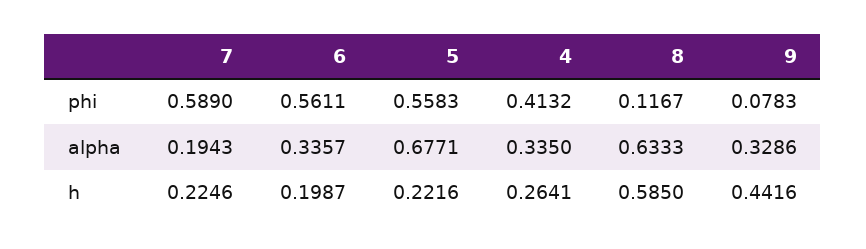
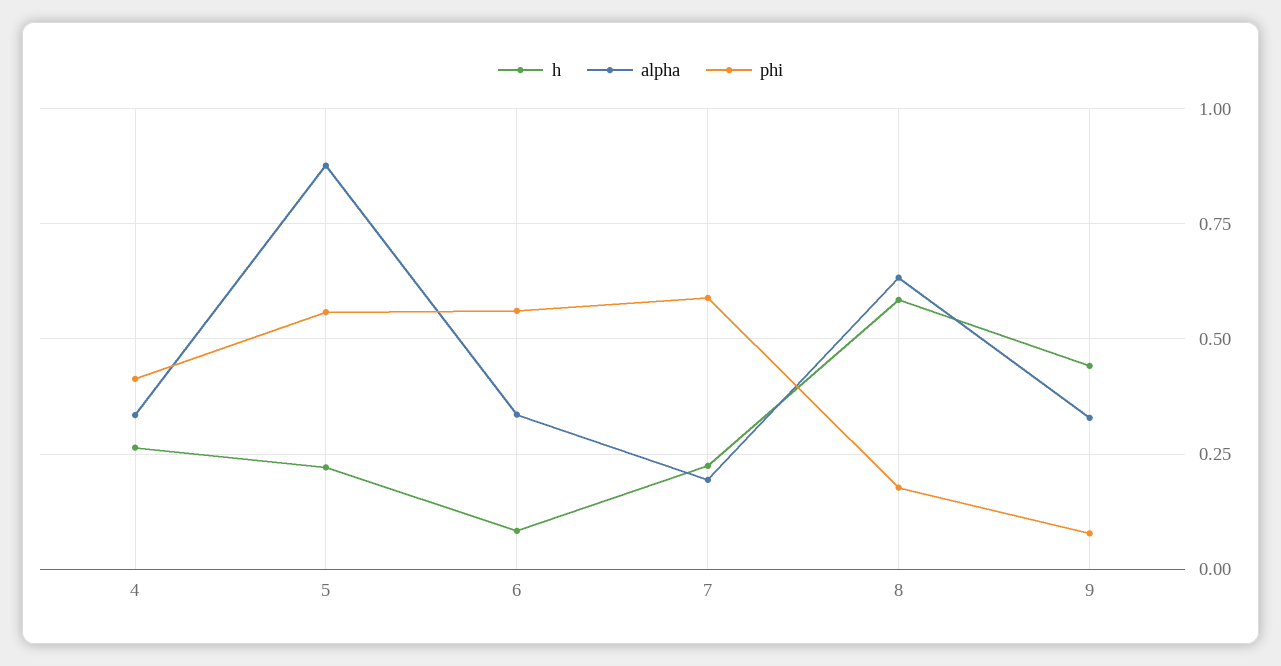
  {
    "phi": {
      "7": 0.589,
      "6": 0.5611,
      "5": 0.5583,
      "4": 0.4132,
-     "8": 0.1167,
+     "8": 0.175,
      "9": 0.0783
    },
    "alpha": {
      "7": 0.1943,
      "6": 0.3357,
-     "5": 0.6771,
+     "5": 0.875,
      "4": 0.335,
      "8": 0.6333,
      "9": 0.3286
    },
    "h": {
      "7": 0.2246,
-     "6": 0.1987,
+     "6": 0.075,
      "5": 0.2216,
      "4": 0.2641,
      "8": 0.585,
      "9": 0.4416
    }
  }

